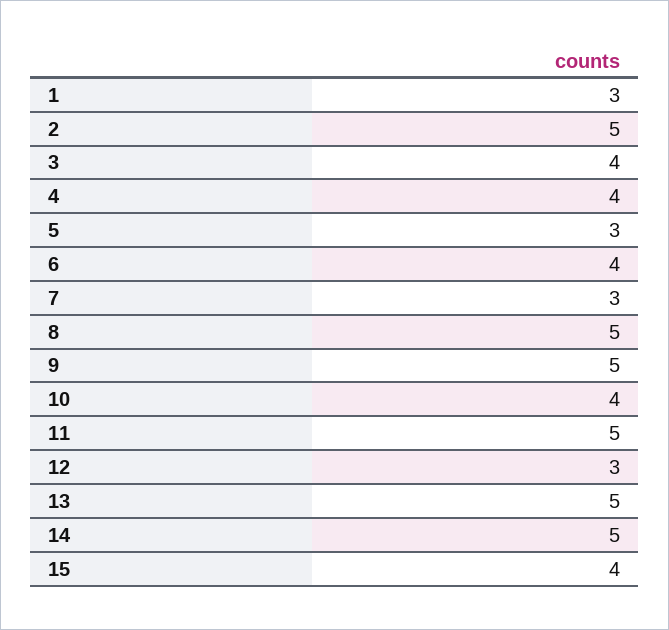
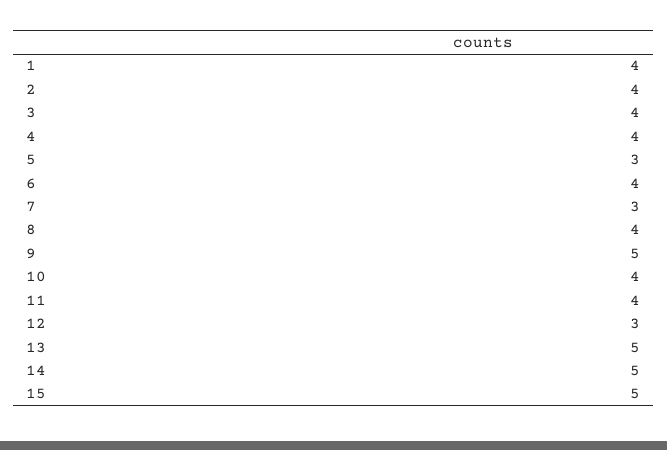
  {
-   "1": 3,
+   "1": 4,
-   "2": 5,
+   "2": 4,
    "3": 4,
    "4": 4,
    "5": 3,
    "6": 4,
    "7": 3,
-   "8": 5,
+   "8": 4,
    "9": 5,
    "10": 4,
-   "11": 5,
+   "11": 4,
    "12": 3,
    "13": 5,
    "14": 5,
-   "15": 4
+   "15": 5
  }

